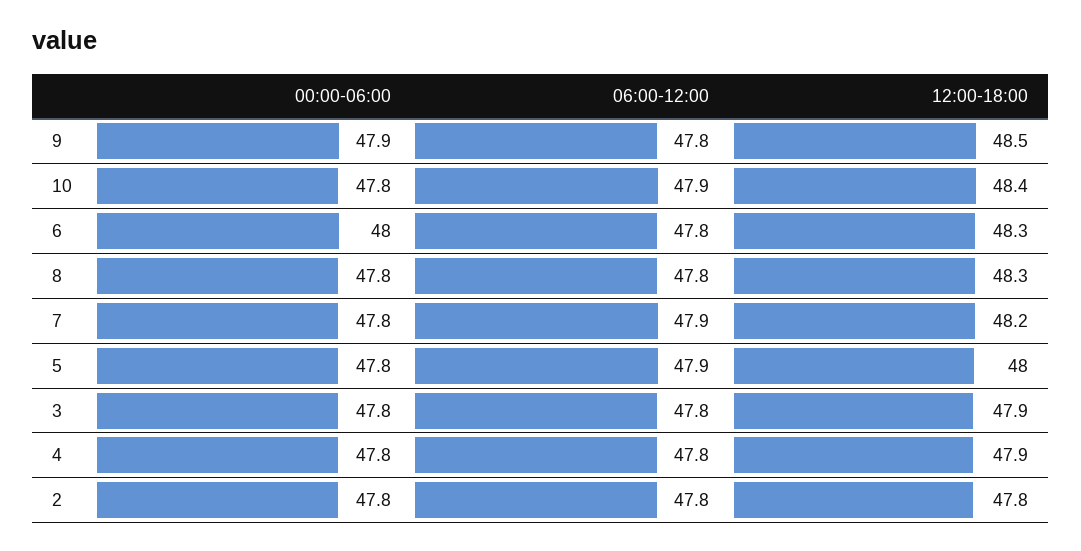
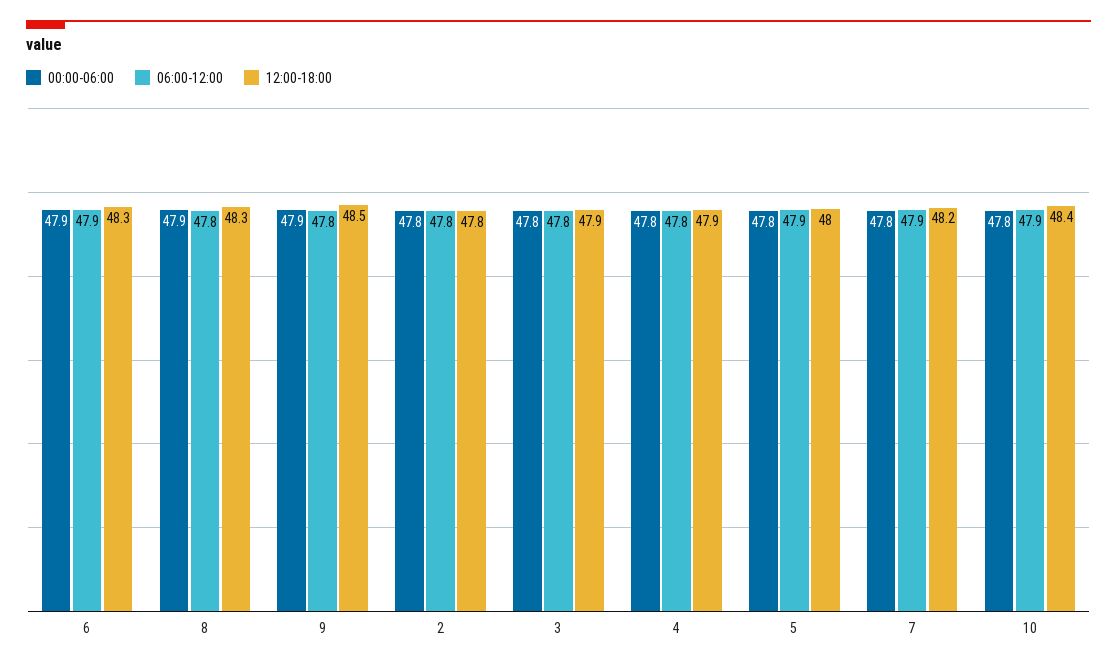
  {
    "00:00-06:00": {
      "9": 47.9,
      "10": 47.8,
-     "6": 48,
+     "6": 47.9,
-     "8": 47.8,
+     "8": 47.9,
      "7": 47.8,
      "5": 47.8,
      "3": 47.8,
      "4": 47.8,
      "2": 47.8
    },
    "06:00-12:00": {
      "9": 47.8,
      "10": 47.9,
-     "6": 47.8,
+     "6": 47.9,
      "8": 47.8,
      "7": 47.9,
      "5": 47.9,
      "3": 47.8,
      "4": 47.8,
      "2": 47.8
    },
    "12:00-18:00": {
      "9": 48.5,
      "10": 48.4,
      "6": 48.3,
      "8": 48.3,
      "7": 48.2,
      "5": 48,
      "3": 47.9,
      "4": 47.9,
      "2": 47.8
    }
  }

